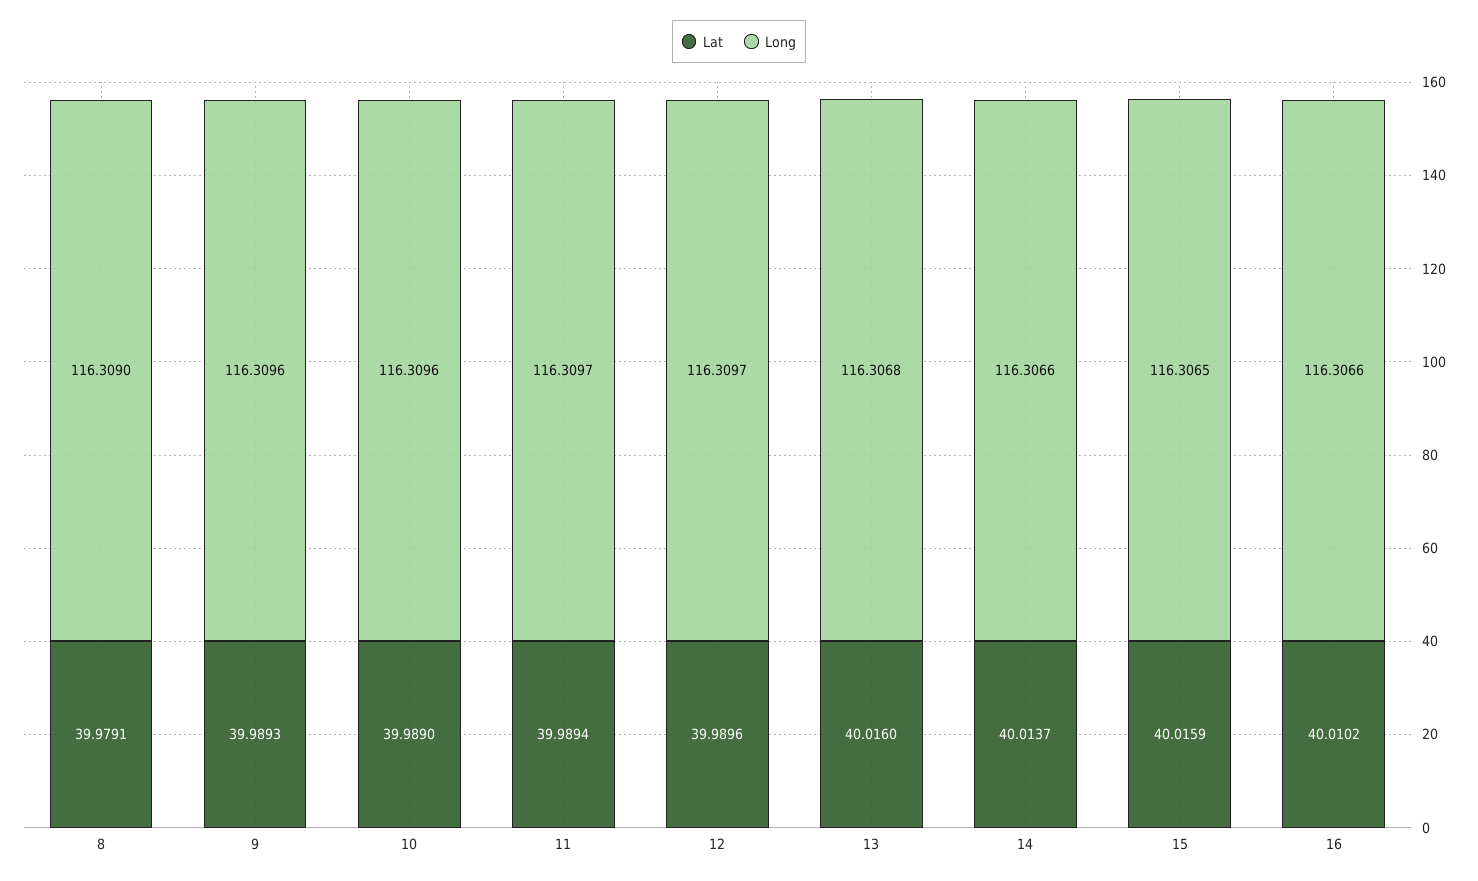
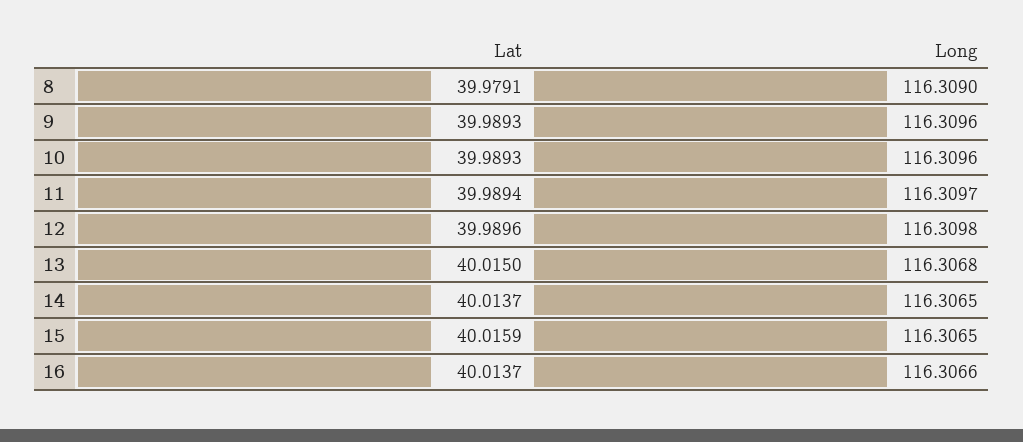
  {
    "Lat": {
      "8": 39.9791,
      "9": 39.9893,
-     "10": 39.989,
+     "10": 39.9893,
      "11": 39.9894,
      "12": 39.9896,
-     "13": 40.016,
+     "13": 40.015,
      "14": 40.0137,
      "15": 40.0159,
-     "16": 40.0102
+     "16": 40.0137
    },
    "Long": {
      "8": 116.309,
      "9": 116.3096,
      "10": 116.3096,
      "11": 116.3097,
-     "12": 116.3097,
+     "12": 116.3098,
      "13": 116.3068,
-     "14": 116.3066,
+     "14": 116.3065,
      "15": 116.3065,
      "16": 116.3066
    }
  }

